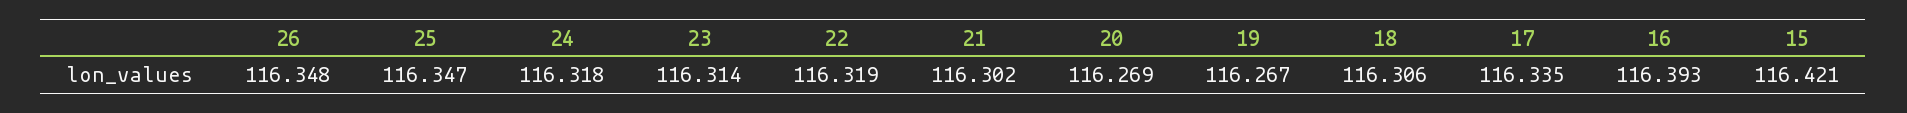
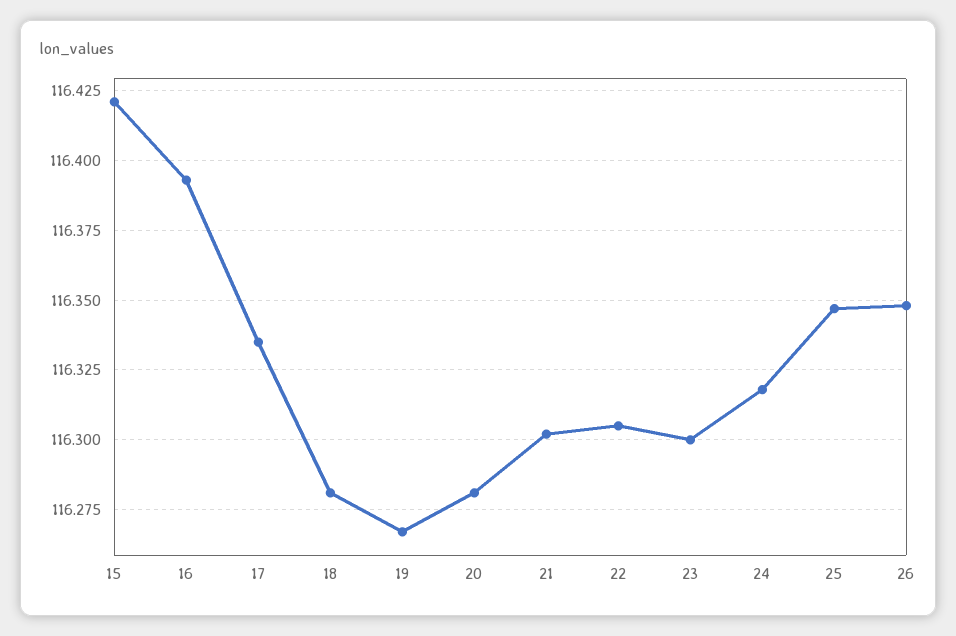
  {
    "26": 116.348,
    "25": 116.347,
    "24": 116.318,
-   "23": 116.314,
+   "23": 116.3,
-   "22": 116.319,
+   "22": 116.305,
    "21": 116.302,
-   "20": 116.269,
+   "20": 116.28,
    "19": 116.267,
-   "18": 116.306,
+   "18": 116.28,
    "17": 116.335,
    "16": 116.393,
    "15": 116.421
  }

